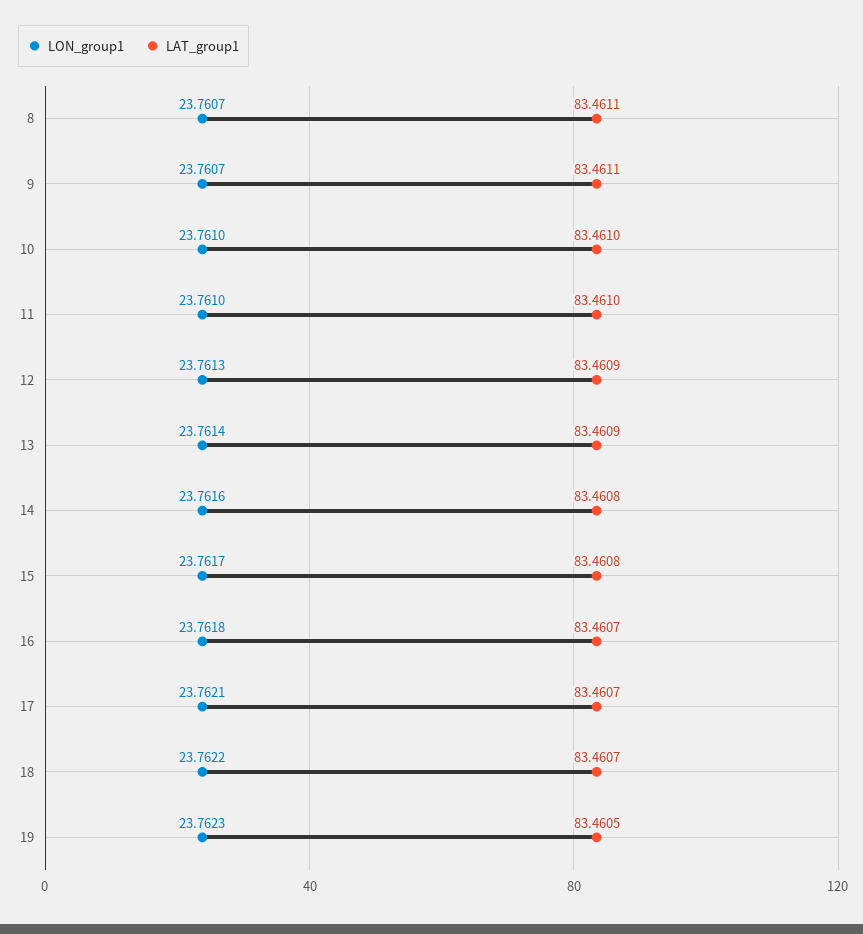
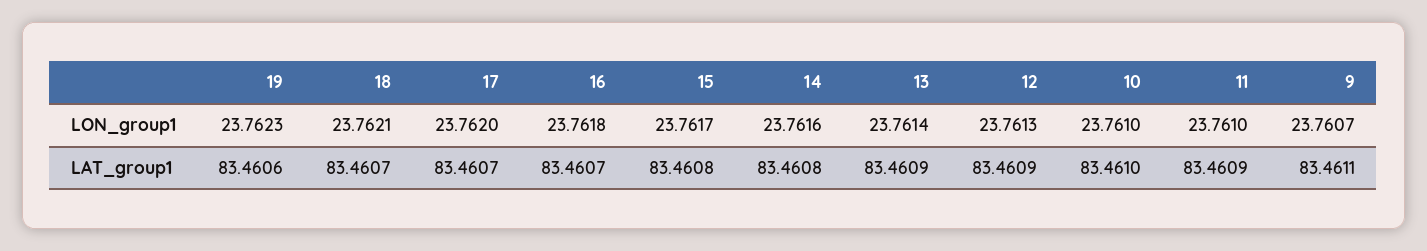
  {
    "LON_group1": {
-     "8": 23.7607,
      "9": 23.7607,
      "10": 23.761,
      "11": 23.761,
      "12": 23.7613,
      "13": 23.7614,
      "14": 23.7616,
      "15": 23.7617,
      "16": 23.7618,
-     "17": 23.7621,
+     "17": 23.762,
-     "18": 23.7622,
+     "18": 23.7621,
      "19": 23.7623
    },
    "LAT_group1": {
-     "8": 83.4611,
      "9": 83.4611,
      "10": 83.461,
-     "11": 83.461,
+     "11": 83.4609,
      "12": 83.4609,
      "13": 83.4609,
      "14": 83.4608,
      "15": 83.4608,
      "16": 83.4607,
      "17": 83.4607,
      "18": 83.4607,
-     "19": 83.4605
+     "19": 83.4606
    }
  }

